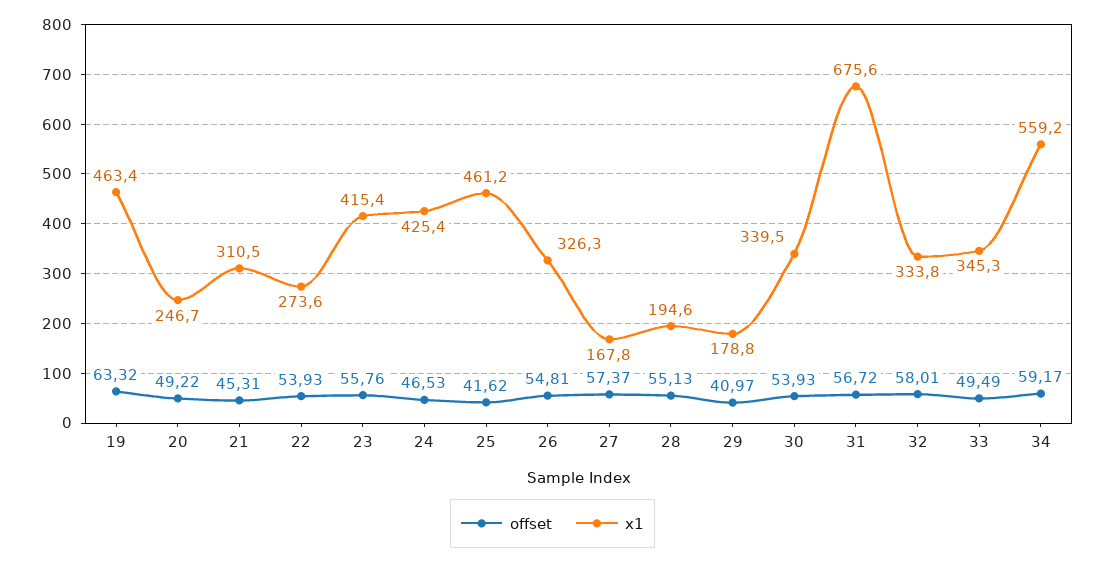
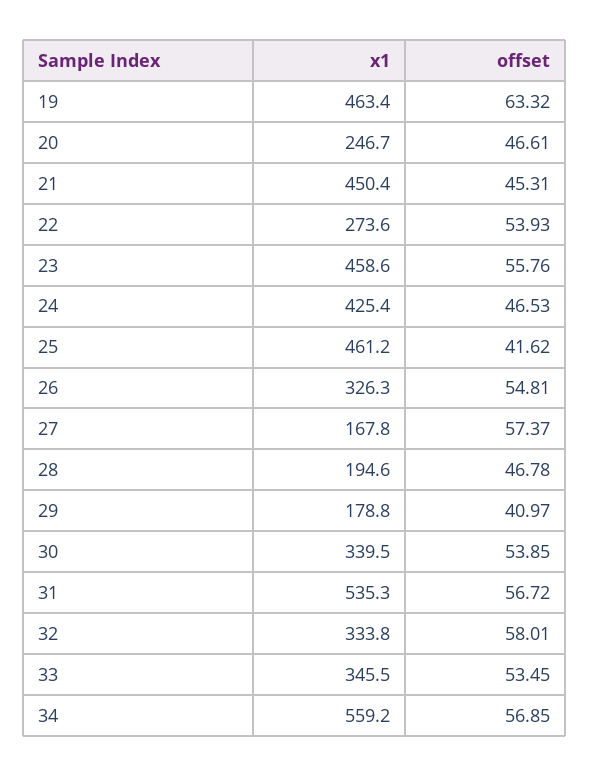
  {
    "offset": {
      "19": 63.32,
-     "20": 49.22,
+     "20": 46.61,
      "21": 45.31,
      "22": 53.93,
      "23": 55.76,
      "24": 46.53,
      "25": 41.62,
      "26": 54.81,
      "27": 57.37,
-     "28": 55.13,
+     "28": 46.78,
      "29": 40.97,
-     "30": 53.93,
+     "30": 53.85,
      "31": 56.72,
      "32": 58.01,
-     "33": 49.49,
+     "33": 53.45,
-     "34": 59.17
+     "34": 56.85
    },
    "x1": {
      "19": 463.4,
      "20": 246.7,
-     "21": 310.5,
+     "21": 450.4,
      "22": 273.6,
-     "23": 415.4,
+     "23": 458.6,
      "24": 425.4,
      "25": 461.2,
      "26": 326.3,
      "27": 167.8,
      "28": 194.6,
      "29": 178.8,
      "30": 339.5,
-     "31": 675.6,
+     "31": 535.3,
      "32": 333.8,
-     "33": 345.3,
+     "33": 345.5,
      "34": 559.2
    }
  }

